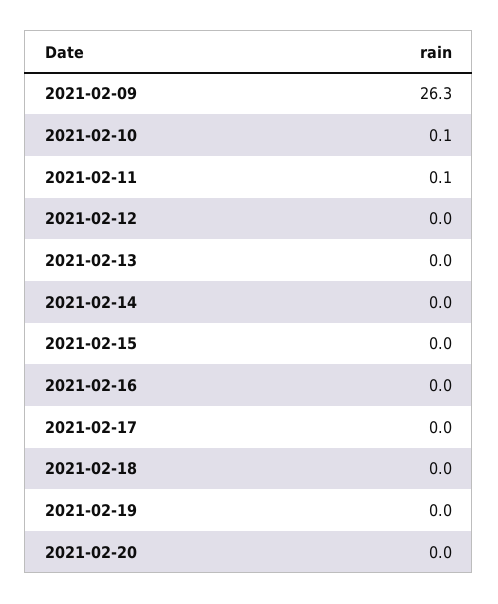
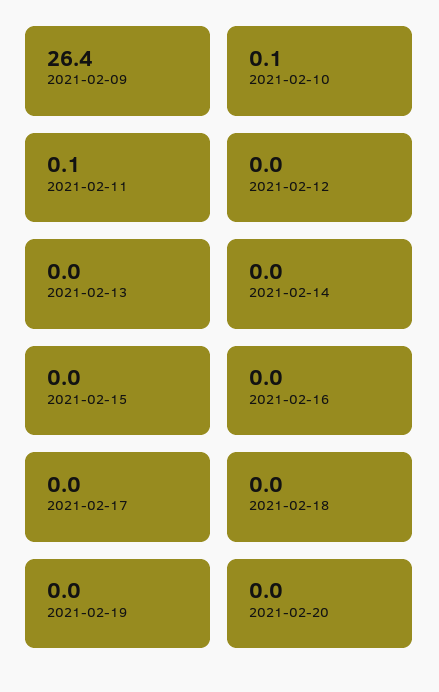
  {
-   "2021-02-09": 26.3,
+   "2021-02-09": 26.4,
    "2021-02-10": 0.1,
    "2021-02-11": 0.1,
    "2021-02-12": 0,
    "2021-02-13": 0,
    "2021-02-14": 0,
    "2021-02-15": 0,
    "2021-02-16": 0,
    "2021-02-17": 0,
    "2021-02-18": 0,
    "2021-02-19": 0,
    "2021-02-20": 0
  }

